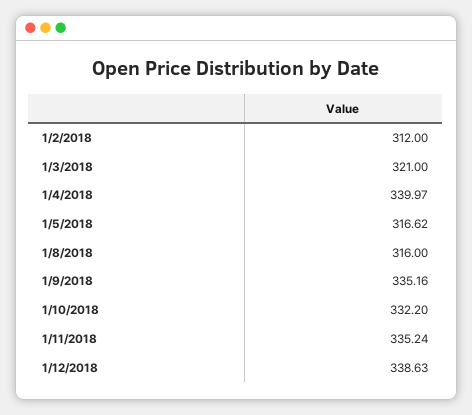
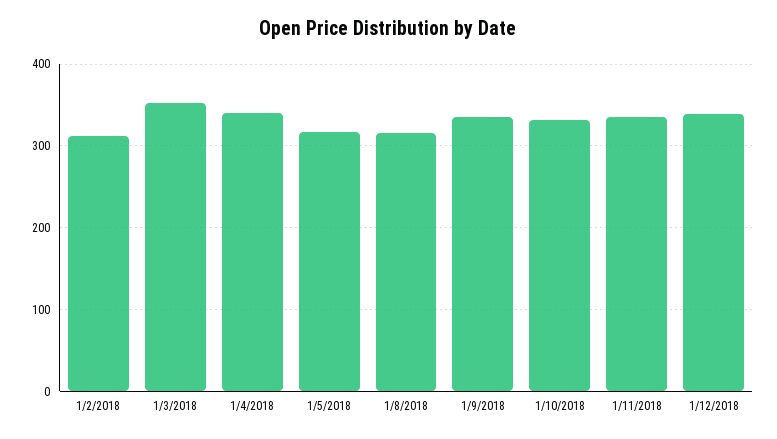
  {
    "1/2/2018": 312,
-   "1/3/2018": 321,
+   "1/3/2018": 350,
    "1/4/2018": 339.97,
    "1/5/2018": 316.62,
    "1/8/2018": 316,
    "1/9/2018": 335.16,
    "1/10/2018": 332.2,
    "1/11/2018": 335.24,
    "1/12/2018": 338.63
  }

